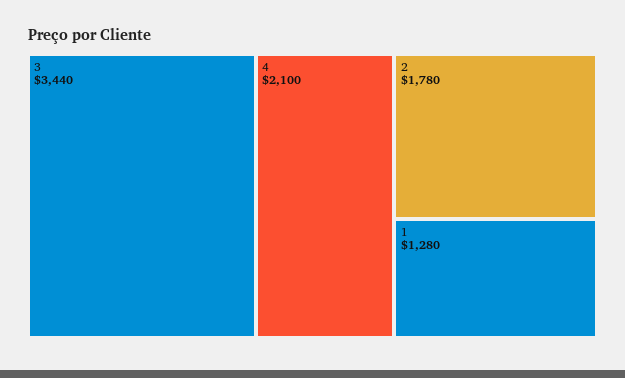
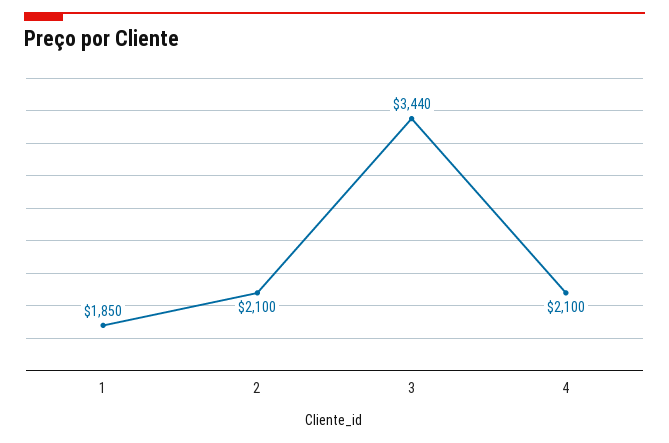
  {
    "3": 3440,
    "4": 2100,
-   "2": 1780,
+   "2": 2100,
-   "1": 1280
+   "1": 1850
  }

